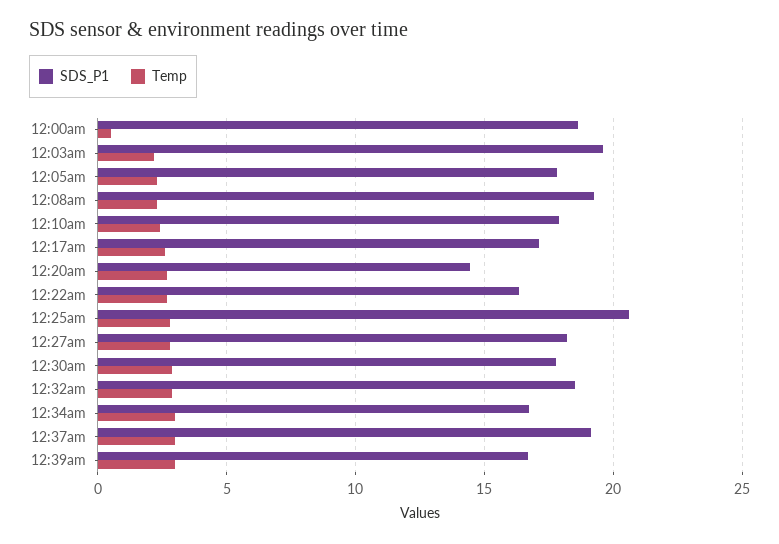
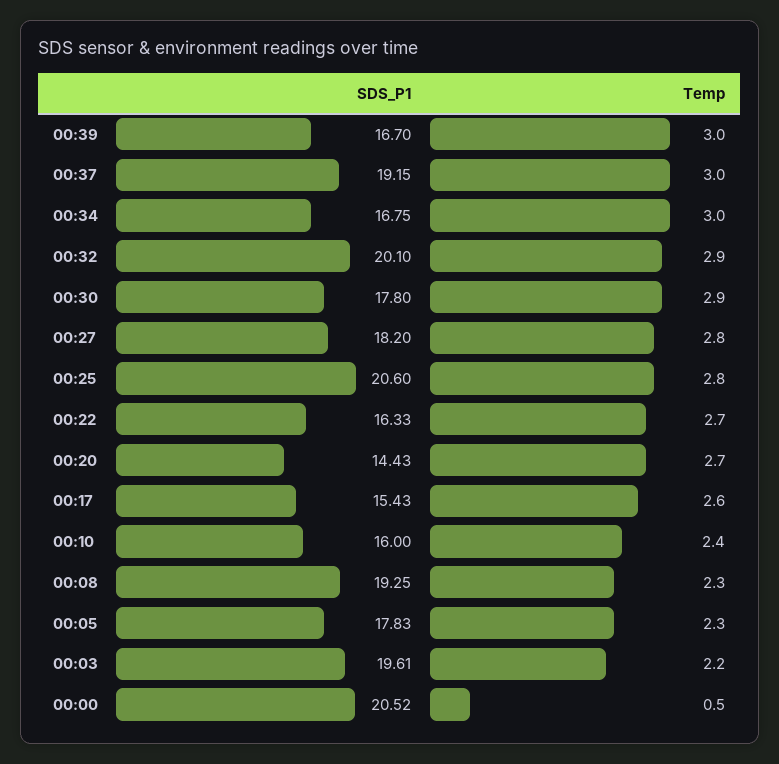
  {
    "SDS_P1": {
-     "12:00am": 18.5,
+     "12:00am": 20.52,
      "12:03am": 19.61,
      "12:05am": 17.83,
      "12:08am": 19.25,
-     "12:10am": 18,
+     "12:10am": 16,
-     "12:17am": 17,
+     "12:17am": 15.43,
      "12:20am": 14.43,
      "12:22am": 16.33,
      "12:25am": 20.6,
      "12:27am": 18.2,
      "12:30am": 17.8,
-     "12:32am": 18.5,
+     "12:32am": 20.1,
      "12:34am": 16.75,
      "12:37am": 19.15,
      "12:39am": 16.7
    },
    "Temp": {
      "12:00am": 0.5,
      "12:03am": 2.2,
      "12:05am": 2.3,
      "12:08am": 2.3,
      "12:10am": 2.4,
      "12:17am": 2.6,
      "12:20am": 2.7,
      "12:22am": 2.7,
      "12:25am": 2.8,
      "12:27am": 2.8,
      "12:30am": 2.9,
      "12:32am": 2.9,
      "12:34am": 3,
      "12:37am": 3,
      "12:39am": 3
    }
  }

